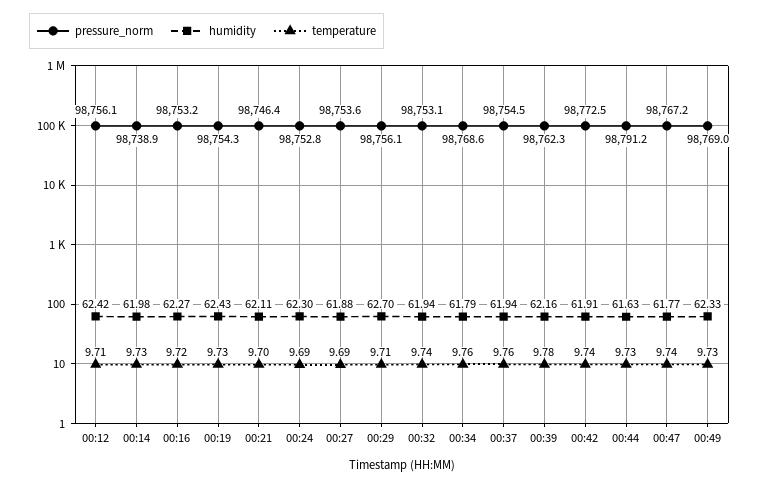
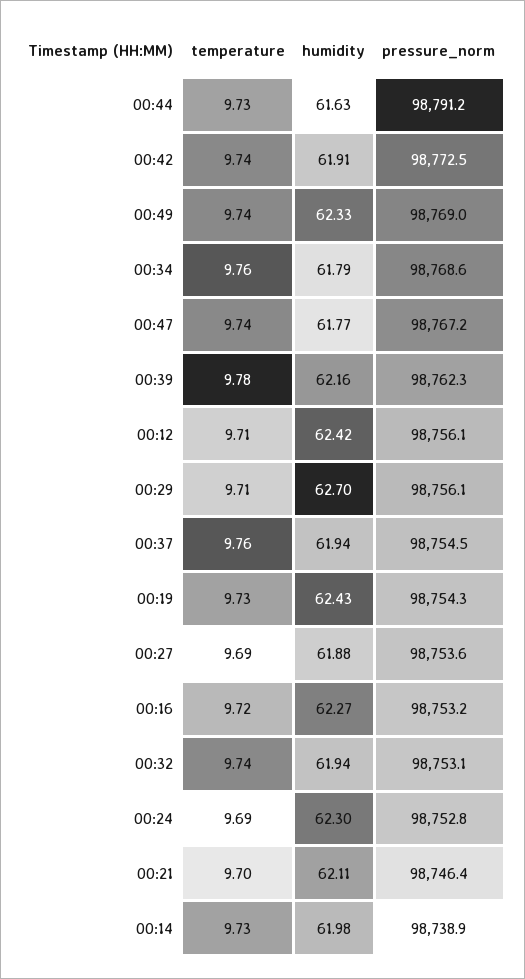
  {
    "pressure_norm": {
      "00:12": 98756.1,
      "00:14": 98738.9,
      "00:16": 98753.2,
      "00:19": 98754.3,
      "00:21": 98746.4,
      "00:24": 98752.8,
      "00:27": 98753.6,
      "00:29": 98756.1,
      "00:32": 98753.1,
      "00:34": 98768.6,
      "00:37": 98754.5,
      "00:39": 98762.3,
      "00:42": 98772.5,
      "00:44": 98791.2,
      "00:47": 98767.2,
      "00:49": 98769
    },
    "humidity": {
      "00:12": 62.42,
      "00:14": 61.98,
      "00:16": 62.27,
      "00:19": 62.43,
      "00:21": 62.11,
      "00:24": 62.3,
      "00:27": 61.88,
      "00:29": 62.7,
      "00:32": 61.94,
      "00:34": 61.79,
      "00:37": 61.94,
      "00:39": 62.16,
      "00:42": 61.91,
      "00:44": 61.63,
      "00:47": 61.77,
      "00:49": 62.33
    },
    "temperature": {
      "00:12": 9.71,
      "00:14": 9.73,
      "00:16": 9.72,
      "00:19": 9.73,
      "00:21": 9.7,
      "00:24": 9.69,
      "00:27": 9.69,
      "00:29": 9.71,
      "00:32": 9.74,
      "00:34": 9.76,
      "00:37": 9.76,
      "00:39": 9.78,
      "00:42": 9.74,
      "00:44": 9.73,
      "00:47": 9.74,
-     "00:49": 9.73
+     "00:49": 9.74
    }
  }

